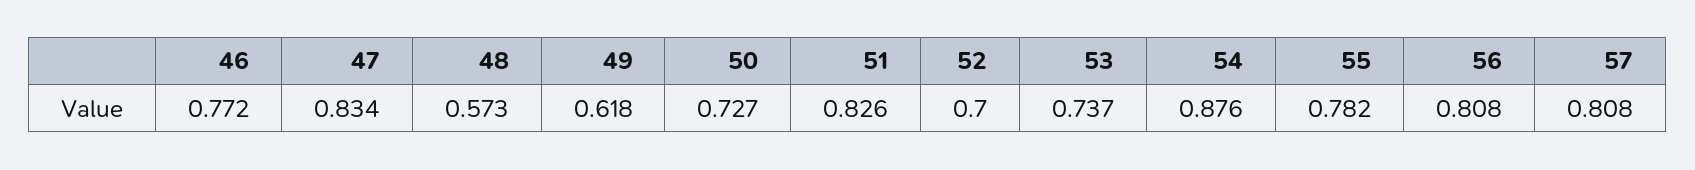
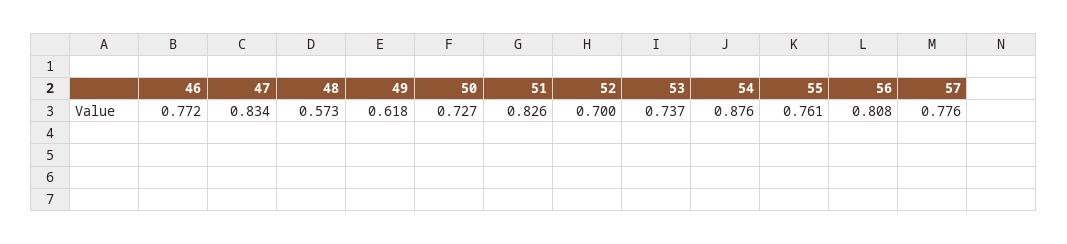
  {
    "46": 0.772,
    "47": 0.834,
    "48": 0.573,
    "49": 0.618,
    "50": 0.727,
    "51": 0.826,
    "52": 0.7,
    "53": 0.737,
    "54": 0.876,
-   "55": 0.782,
+   "55": 0.761,
    "56": 0.808,
-   "57": 0.808
+   "57": 0.776
  }

